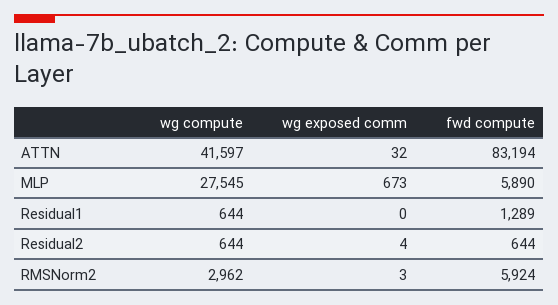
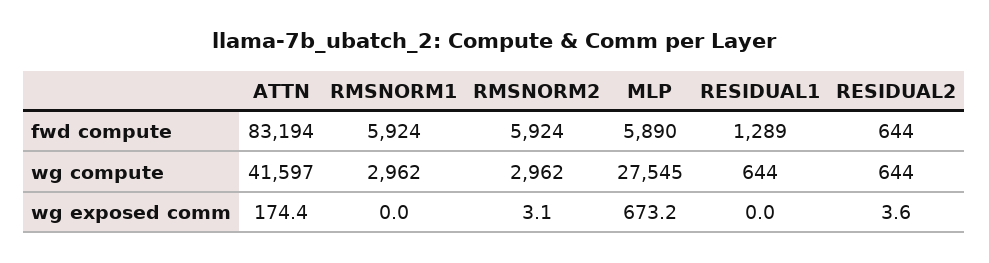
  {
    "wg compute": {
      "ATTN": 41597,
      "MLP": 27545,
      "Residual1": 644,
      "Residual2": 644,
-     "RMSNorm2": 2962
+     "RMSNorm2": 2962,
+     "RMSNORM1": 2962
    },
    "wg exposed comm": {
-     "ATTN": 32,
+     "ATTN": 174.4,
      "MLP": 673.2,
      "Residual1": 0,
      "Residual2": 3.6,
-     "RMSNorm2": 3.1
+     "RMSNorm2": 3.1,
+     "RMSNORM1": 0
    },
    "fwd compute": {
      "ATTN": 83194,
      "MLP": 5890,
      "Residual1": 1289,
      "Residual2": 644,
-     "RMSNorm2": 5924
+     "RMSNorm2": 5924,
+     "RMSNORM1": 5924
    }
  }

